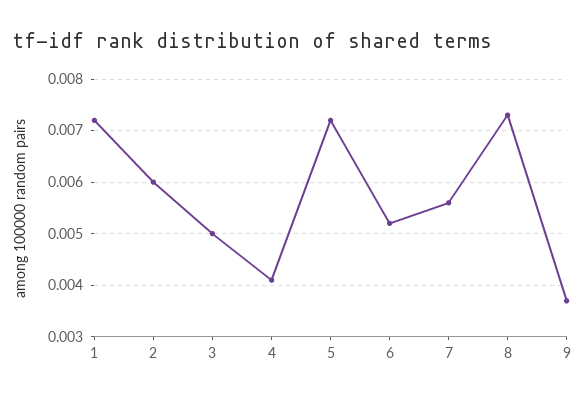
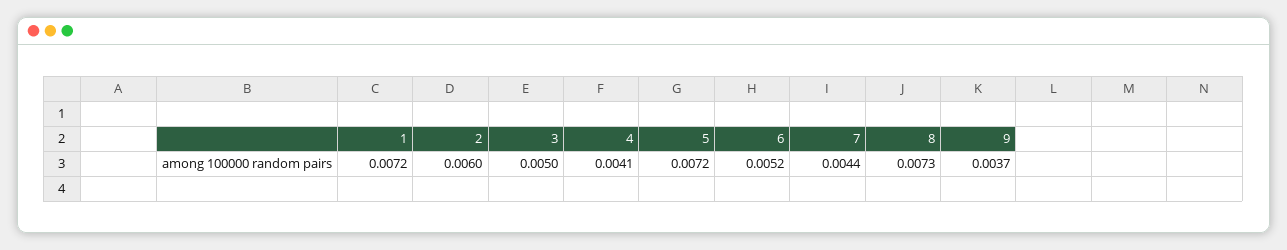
  {
    "1": 0.0072,
    "2": 0.006,
    "3": 0.005,
    "4": 0.0041,
    "5": 0.0072,
    "6": 0.0052,
-   "7": 0.0055,
+   "7": 0.0044,
    "8": 0.0073,
    "9": 0.0037
  }

